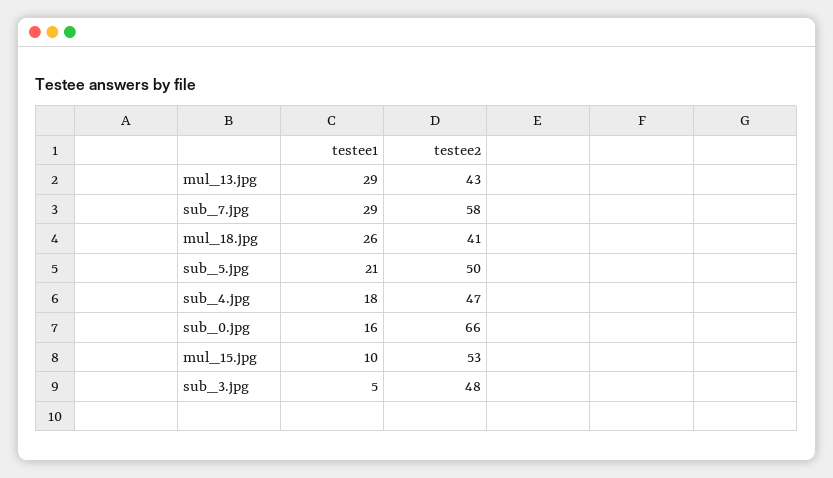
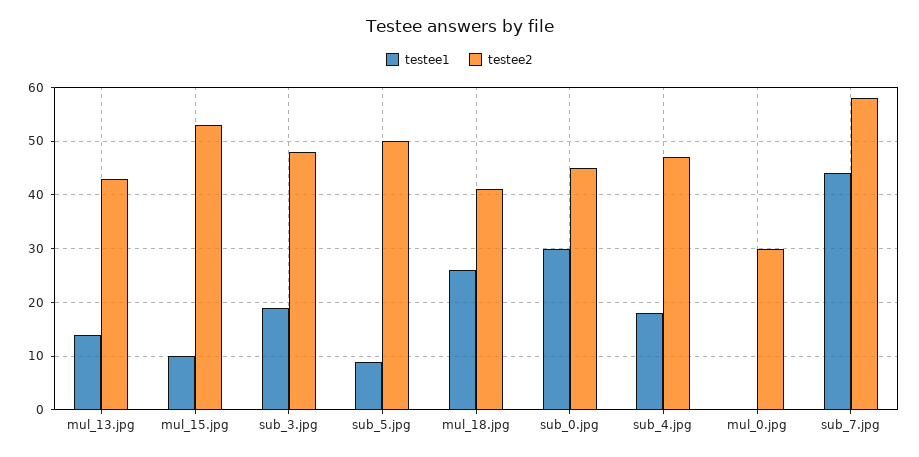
  {
    "testee1": {
-     "mul_13.jpg": 29,
+     "mul_13.jpg": 15,
-     "sub_7.jpg": 29,
+     "sub_7.jpg": 45,
      "mul_18.jpg": 26,
-     "sub_5.jpg": 21,
+     "sub_5.jpg": 10,
      "sub_4.jpg": 18,
-     "sub_0.jpg": 16,
+     "sub_0.jpg": 30,
      "mul_15.jpg": 10,
-     "sub_3.jpg": 5
+     "sub_3.jpg": 20,
+     "mul_0.jpg": 0
    },
    "testee2": {
      "mul_13.jpg": 43,
      "sub_7.jpg": 58,
      "mul_18.jpg": 41,
      "sub_5.jpg": 50,
      "sub_4.jpg": 47,
-     "sub_0.jpg": 66,
+     "sub_0.jpg": 45,
      "mul_15.jpg": 53,
-     "sub_3.jpg": 48
+     "sub_3.jpg": 48,
+     "mul_0.jpg": 30
    }
  }

